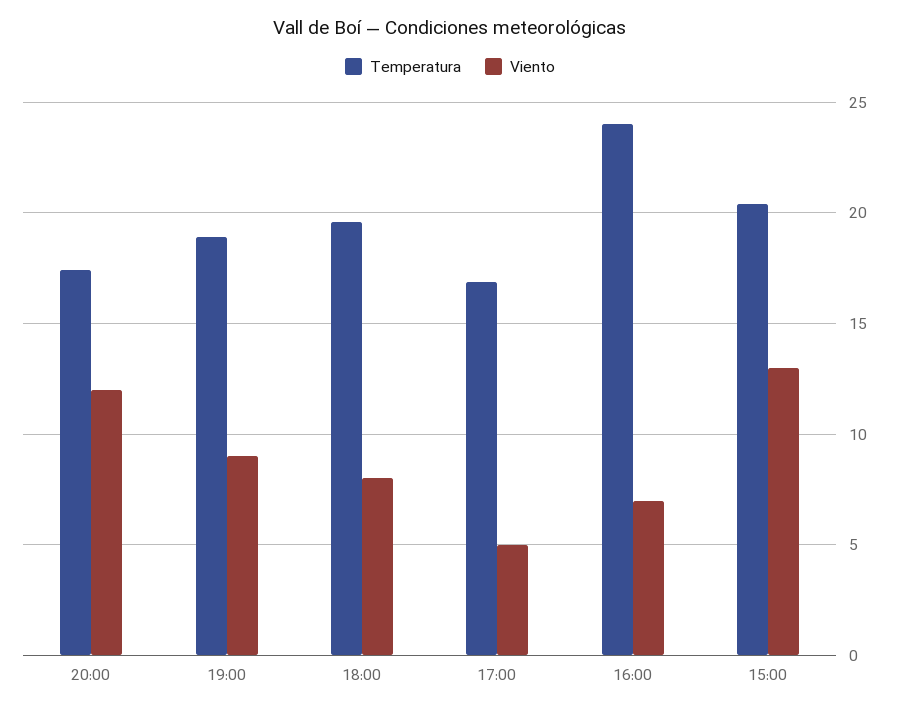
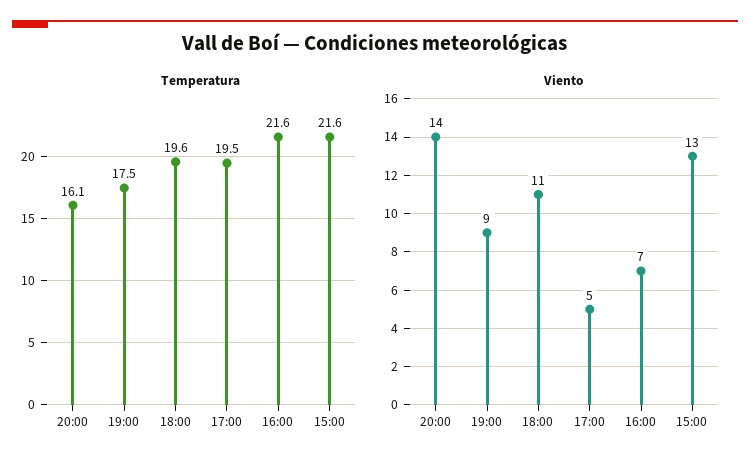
  {
    "Temperatura": {
-     "20:00": 17.5,
+     "20:00": 16.1,
-     "19:00": 19,
+     "19:00": 17.5,
      "18:00": 19.6,
-     "17:00": 17,
+     "17:00": 19.5,
-     "16:00": 24,
+     "16:00": 21.6,
-     "15:00": 20.5
+     "15:00": 21.6
    },
    "Viento": {
-     "20:00": 12,
+     "20:00": 14,
      "19:00": 9,
-     "18:00": 8,
+     "18:00": 11,
      "17:00": 5,
      "16:00": 7,
      "15:00": 13
    }
  }

